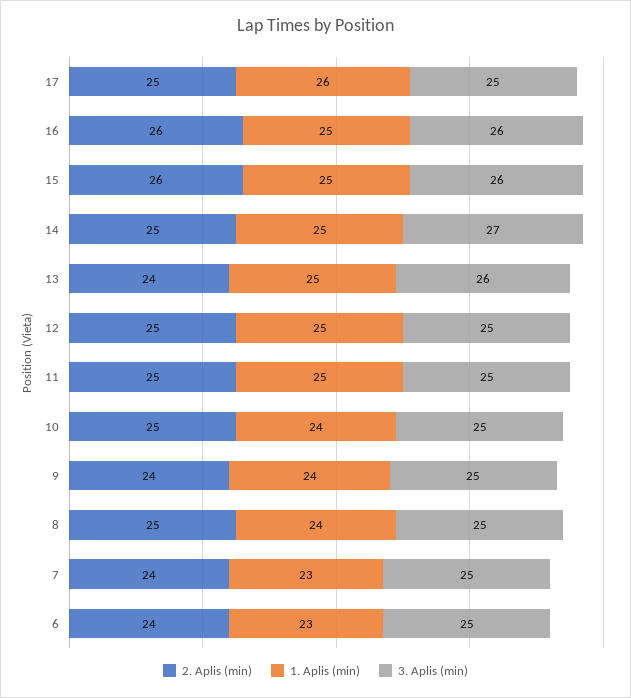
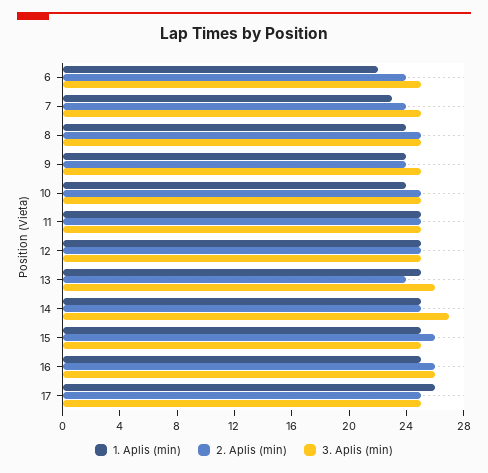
  {
    "2. Aplis (min)": {
      "17": 25,
      "16": 26,
      "15": 26,
      "14": 25,
      "13": 24,
      "12": 25,
      "11": 25,
      "10": 25,
      "9": 24,
      "8": 25,
      "7": 24,
      "6": 24
    },
    "1. Aplis (min)": {
      "17": 26,
      "16": 25,
      "15": 25,
      "14": 25,
      "13": 25,
      "12": 25,
      "11": 25,
      "10": 24,
      "9": 24,
      "8": 24,
      "7": 23,
-     "6": 23
+     "6": 22
    },
    "3. Aplis (min)": {
      "17": 25,
      "16": 26,
-     "15": 26,
+     "15": 25,
      "14": 27,
      "13": 26,
      "12": 25,
      "11": 25,
      "10": 25,
      "9": 25,
      "8": 25,
      "7": 25,
      "6": 25
    }
  }

